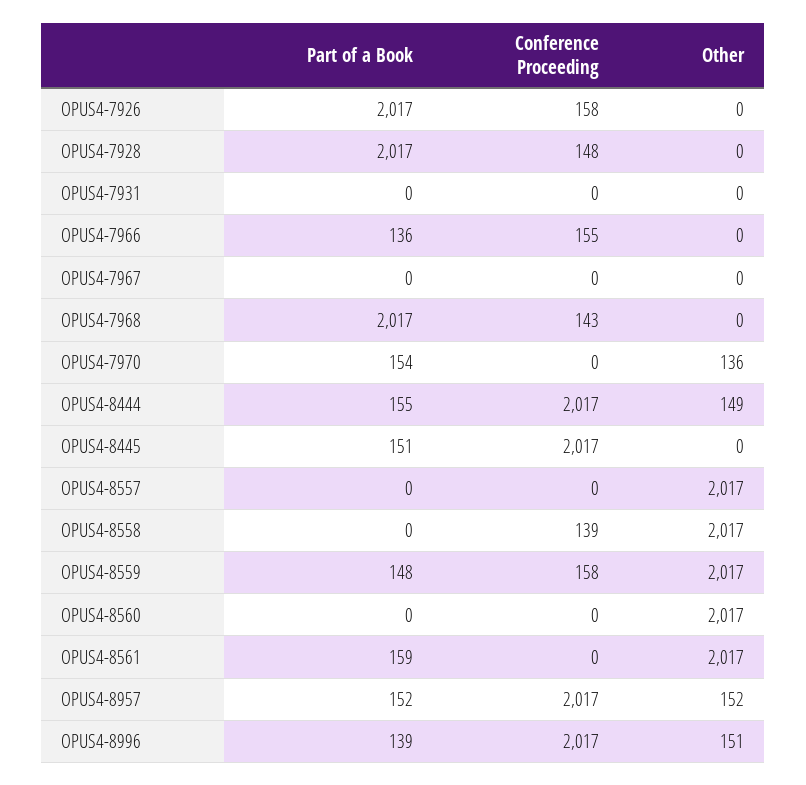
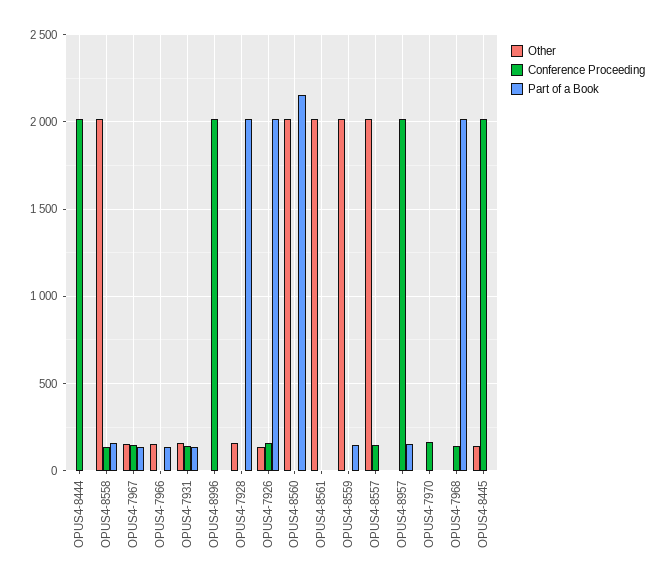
  {
    "Part of a Book": {
      "OPUS4-7926": 2017,
      "OPUS4-7928": 2017,
-     "OPUS4-7931": 0,
+     "OPUS4-7931": 150,
      "OPUS4-7966": 136,
-     "OPUS4-7967": 0,
+     "OPUS4-7967": 150,
      "OPUS4-7968": 2017,
-     "OPUS4-7970": 154,
+     "OPUS4-7970": 0,
-     "OPUS4-8444": 155,
+     "OPUS4-8444": 0,
-     "OPUS4-8445": 151,
+     "OPUS4-8445": 0,
      "OPUS4-8557": 0,
-     "OPUS4-8558": 0,
+     "OPUS4-8558": 150,
      "OPUS4-8559": 148,
-     "OPUS4-8560": 0,
+     "OPUS4-8560": 2150,
-     "OPUS4-8561": 159,
+     "OPUS4-8561": 0,
      "OPUS4-8957": 152,
-     "OPUS4-8996": 139
+     "OPUS4-8996": 0
    },
    "Conference Proceeding": {
      "OPUS4-7926": 158,
-     "OPUS4-7928": 148,
+     "OPUS4-7928": 0,
-     "OPUS4-7931": 0,
+     "OPUS4-7931": 150,
-     "OPUS4-7966": 155,
+     "OPUS4-7966": 0,
-     "OPUS4-7967": 0,
+     "OPUS4-7967": 150,
      "OPUS4-7968": 143,
-     "OPUS4-7970": 0,
+     "OPUS4-7970": 150,
      "OPUS4-8444": 2017,
      "OPUS4-8445": 2017,
-     "OPUS4-8557": 0,
+     "OPUS4-8557": 150,
      "OPUS4-8558": 139,
-     "OPUS4-8559": 158,
+     "OPUS4-8559": 0,
      "OPUS4-8560": 0,
      "OPUS4-8561": 0,
      "OPUS4-8957": 2017,
      "OPUS4-8996": 2017
    },
    "Other": {
-     "OPUS4-7926": 0,
+     "OPUS4-7926": 150,
-     "OPUS4-7928": 0,
+     "OPUS4-7928": 150,
-     "OPUS4-7931": 0,
+     "OPUS4-7931": 150,
-     "OPUS4-7966": 0,
+     "OPUS4-7966": 150,
-     "OPUS4-7967": 0,
+     "OPUS4-7967": 150,
      "OPUS4-7968": 0,
-     "OPUS4-7970": 136,
+     "OPUS4-7970": 0,
-     "OPUS4-8444": 149,
+     "OPUS4-8444": 0,
-     "OPUS4-8445": 0,
+     "OPUS4-8445": 150,
      "OPUS4-8557": 2017,
      "OPUS4-8558": 2017,
      "OPUS4-8559": 2017,
      "OPUS4-8560": 2017,
      "OPUS4-8561": 2017,
-     "OPUS4-8957": 152,
+     "OPUS4-8957": 0,
-     "OPUS4-8996": 151
+     "OPUS4-8996": 0
    }
  }

